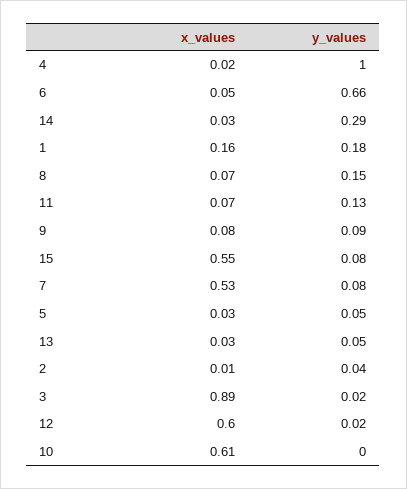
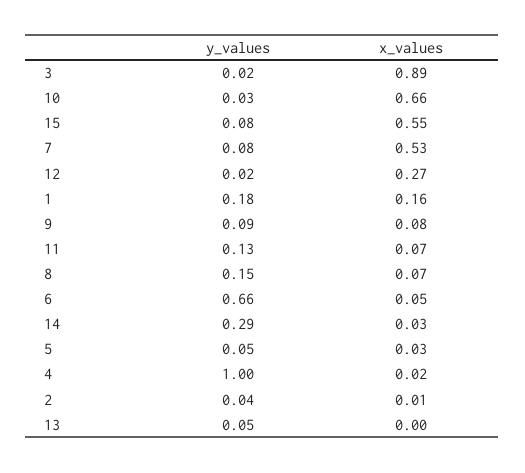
  {
    "x_values": {
      "4": 0.02,
      "6": 0.05,
      "14": 0.03,
      "1": 0.16,
      "8": 0.07,
      "11": 0.07,
      "9": 0.08,
      "15": 0.55,
      "7": 0.53,
      "5": 0.03,
-     "13": 0.03,
+     "13": 0,
      "2": 0.01,
      "3": 0.89,
-     "12": 0.6,
+     "12": 0.27,
-     "10": 0.61
+     "10": 0.66
    },
    "y_values": {
      "4": 1,
      "6": 0.66,
      "14": 0.29,
      "1": 0.18,
      "8": 0.15,
      "11": 0.13,
      "9": 0.09,
      "15": 0.08,
      "7": 0.08,
      "5": 0.05,
      "13": 0.05,
      "2": 0.04,
      "3": 0.02,
      "12": 0.02,
-     "10": 0
+     "10": 0.03
    }
  }

